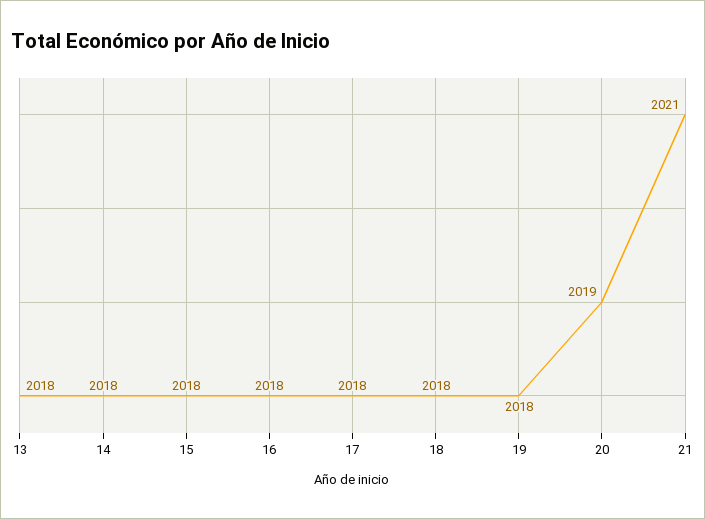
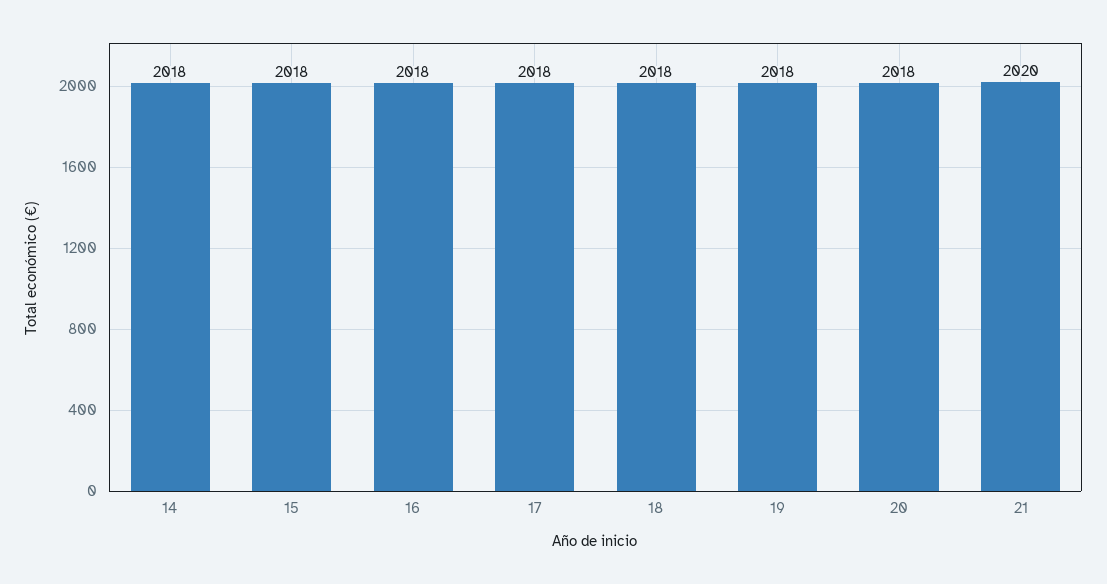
  {
-   "13": 2018,
    "14": 2018,
    "15": 2018,
    "16": 2018,
    "17": 2018,
    "18": 2018,
    "19": 2018,
-   "20": 2019,
+   "20": 2018,
-   "21": 2021
+   "21": 2020
  }

